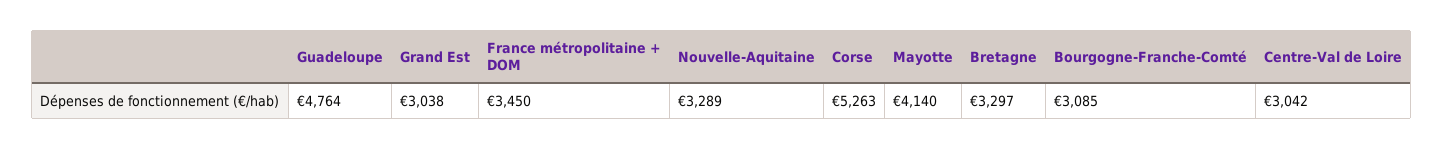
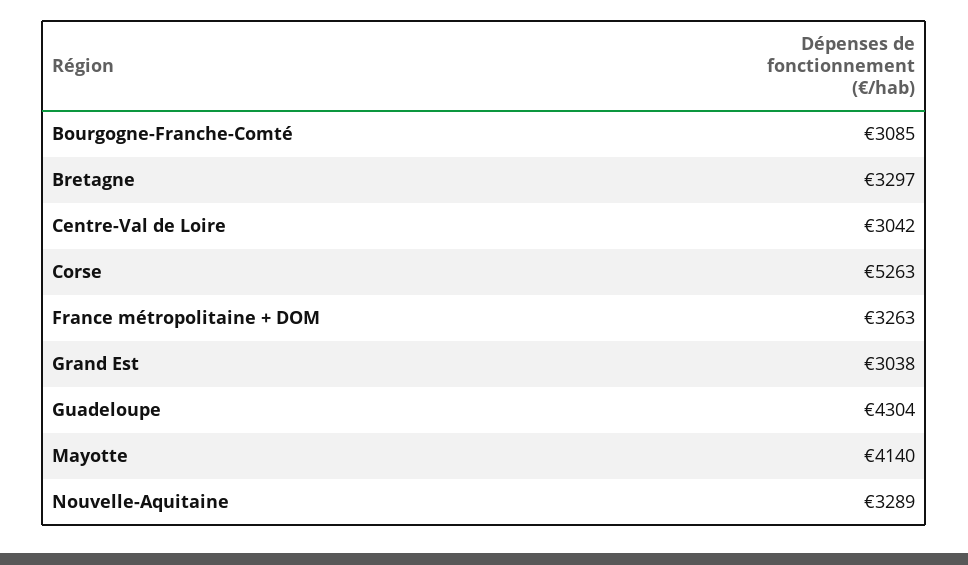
  {
-   "Guadeloupe": 4764,
+   "Guadeloupe": 4304,
    "Grand Est": 3038,
-   "France métropolitaine + DOM": 3450,
+   "France métropolitaine + DOM": 3263,
    "Nouvelle-Aquitaine": 3289,
    "Corse": 5263,
    "Mayotte": 4140,
    "Bretagne": 3297,
    "Bourgogne-Franche-Comté": 3085,
    "Centre-Val de Loire": 3042
  }

